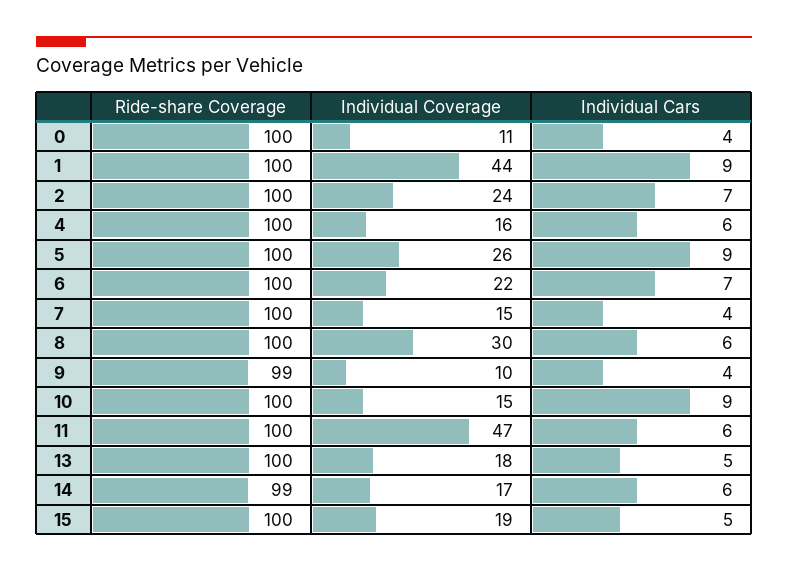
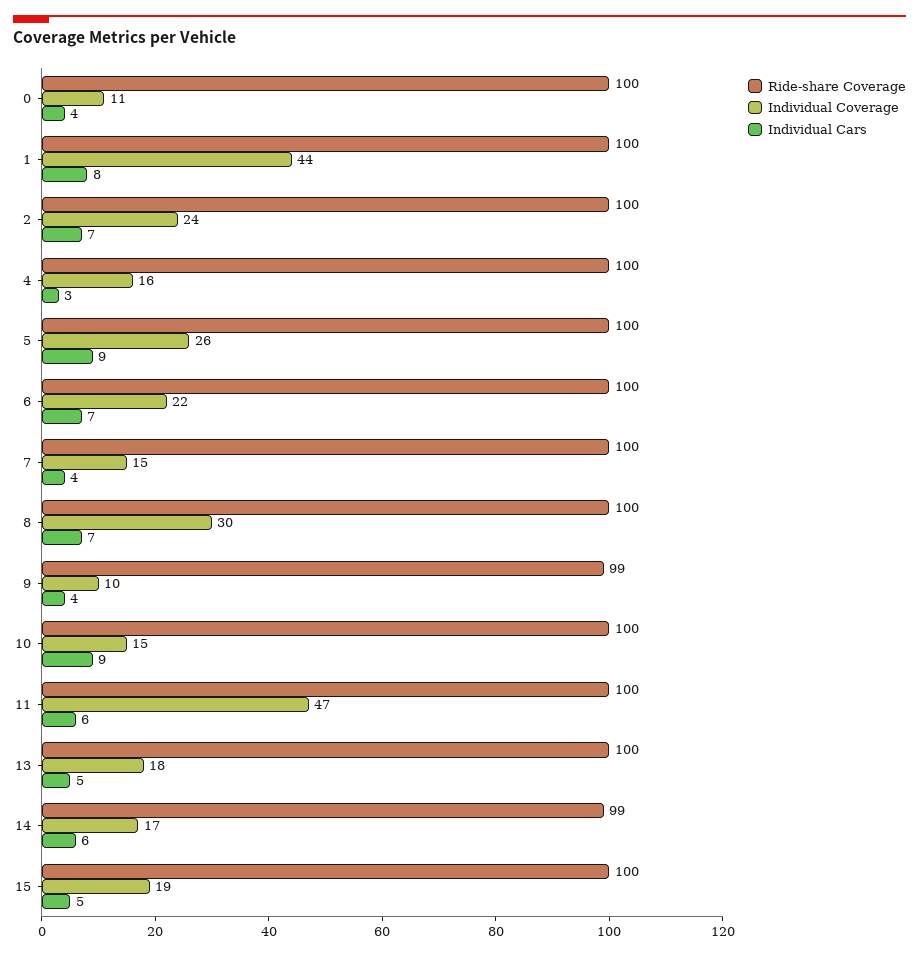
  {
    "Ride-share Coverage": {
      "0": 100,
      "1": 100,
      "2": 100,
      "4": 100,
      "5": 100,
      "6": 100,
      "7": 100,
      "8": 100,
      "9": 99,
      "10": 100,
      "11": 100,
      "13": 100,
      "14": 99,
      "15": 100
    },
    "Individual Coverage": {
      "0": 11,
      "1": 44,
      "2": 24,
      "4": 16,
      "5": 26,
      "6": 22,
      "7": 15,
      "8": 30,
      "9": 10,
      "10": 15,
      "11": 47,
      "13": 18,
      "14": 17,
      "15": 19
    },
    "Individual Cars": {
      "0": 4,
-     "1": 9,
+     "1": 8,
      "2": 7,
-     "4": 6,
+     "4": 3,
      "5": 9,
      "6": 7,
      "7": 4,
-     "8": 6,
+     "8": 7,
      "9": 4,
      "10": 9,
      "11": 6,
      "13": 5,
      "14": 6,
      "15": 5
    }
  }

